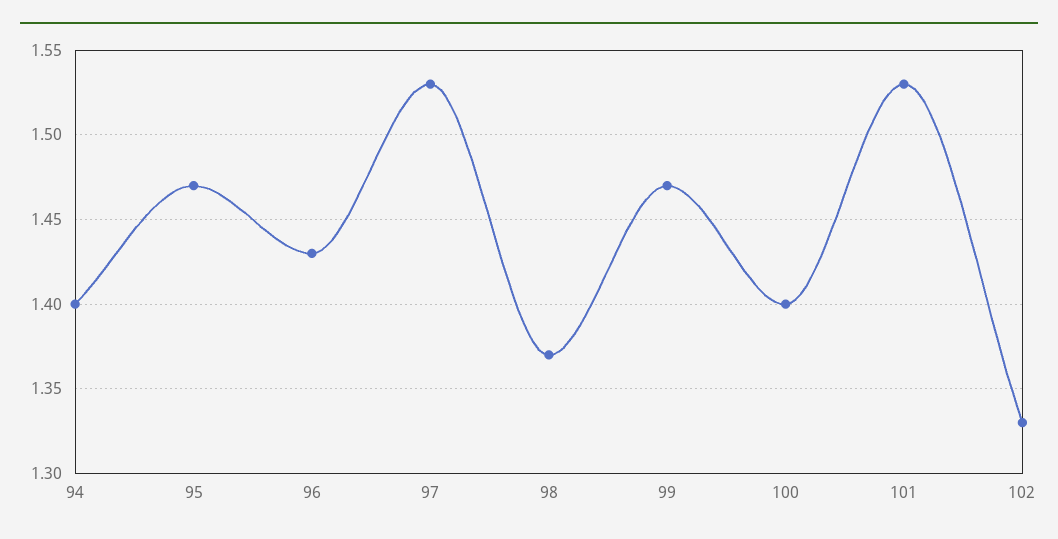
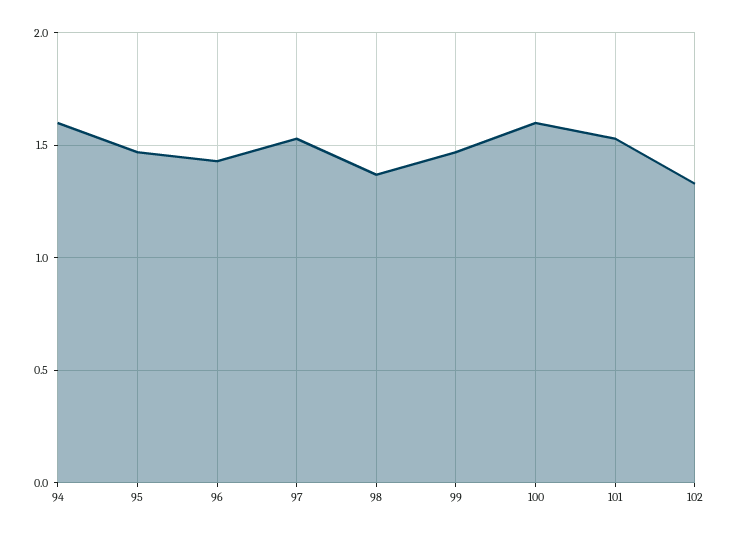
  {
-   "94": 1.4,
+   "94": 1.6,
    "95": 1.47,
    "96": 1.43,
    "97": 1.53,
    "98": 1.37,
    "99": 1.47,
-   "100": 1.4,
+   "100": 1.6,
    "101": 1.53,
    "102": 1.33
  }

